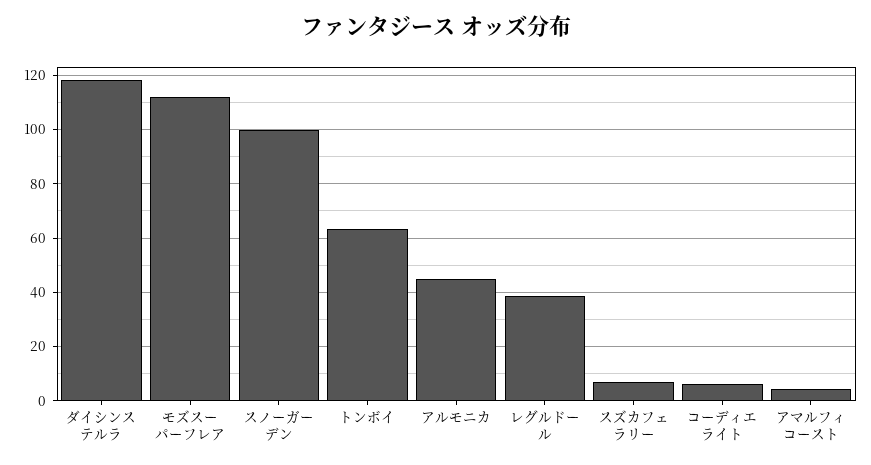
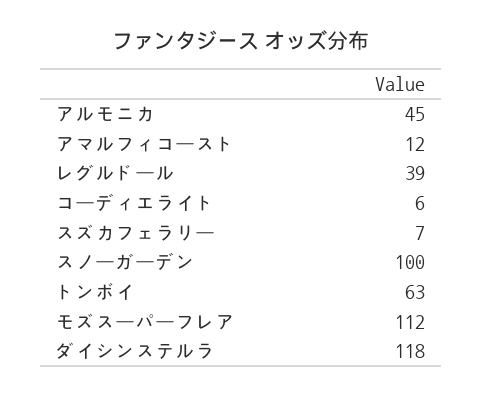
  {
    "ダイシンステルラ": 118,
    "モズスーパーフレア": 112,
    "スノーガーデン": 100,
    "トンボイ": 63,
    "アルモニカ": 45,
    "レグルドール": 39,
    "スズカフェラリー": 7,
    "コーディエライト": 6,
-   "アマルフィコースト": 5
+   "アマルフィコースト": 12
  }

